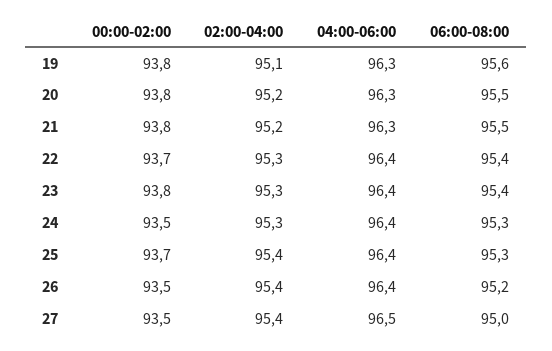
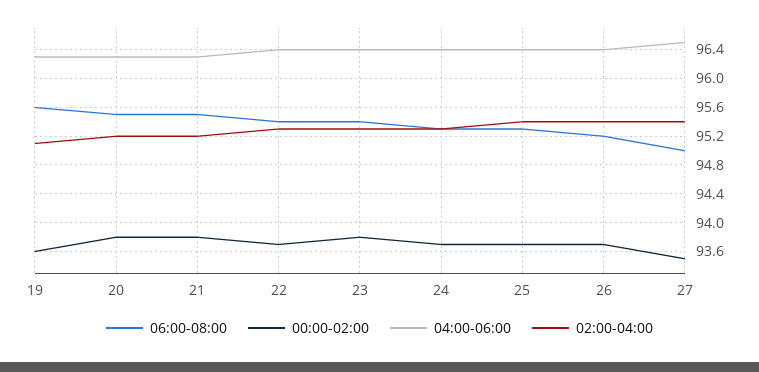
  {
    "00:00-02:00": {
-     "19": 93.8,
+     "19": 93.6,
      "20": 93.8,
      "21": 93.8,
      "22": 93.7,
      "23": 93.8,
-     "24": 93.5,
+     "24": 93.7,
      "25": 93.7,
-     "26": 93.5,
+     "26": 93.7,
      "27": 93.5
    },
    "02:00-04:00": {
      "19": 95.1,
      "20": 95.2,
      "21": 95.2,
      "22": 95.3,
      "23": 95.3,
      "24": 95.3,
      "25": 95.4,
      "26": 95.4,
      "27": 95.4
    },
    "04:00-06:00": {
      "19": 96.3,
      "20": 96.3,
      "21": 96.3,
      "22": 96.4,
      "23": 96.4,
      "24": 96.4,
      "25": 96.4,
      "26": 96.4,
      "27": 96.5
    },
    "06:00-08:00": {
      "19": 95.6,
      "20": 95.5,
      "21": 95.5,
      "22": 95.4,
      "23": 95.4,
      "24": 95.3,
      "25": 95.3,
      "26": 95.2,
      "27": 95
    }
  }

